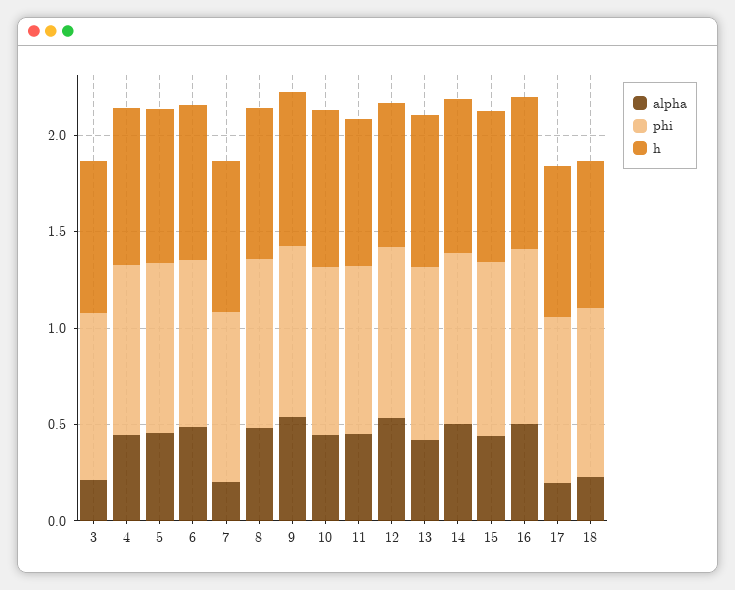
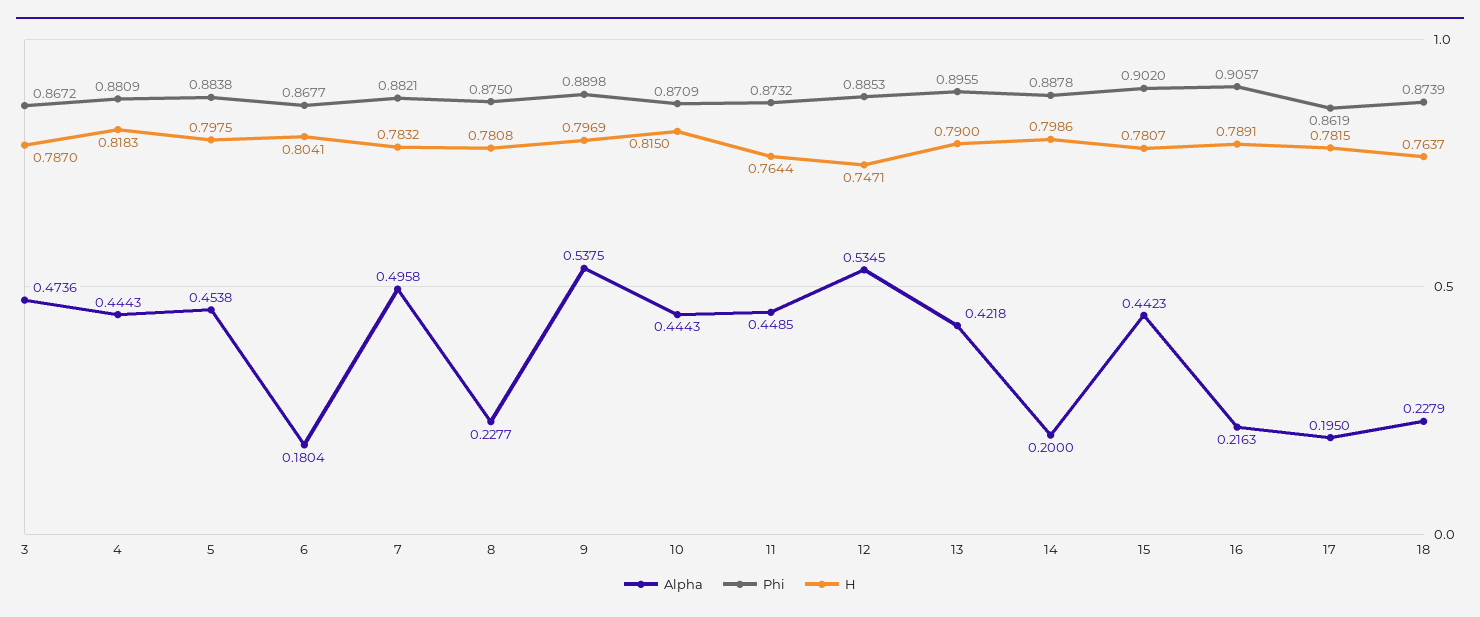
  {
    "alpha": {
-     "3": 0.2,
+     "3": 0.4736,
      "4": 0.4443,
      "5": 0.4538,
-     "6": 0.5,
+     "6": 0.1804,
-     "7": 0.2,
+     "7": 0.4958,
-     "8": 0.5,
+     "8": 0.2277,
      "9": 0.5375,
      "10": 0.4443,
      "11": 0.4485,
      "12": 0.5345,
      "13": 0.4218,
-     "14": 0.5,
+     "14": 0.2,
      "15": 0.4423,
-     "16": 0.5,
+     "16": 0.2163,
      "17": 0.195,
      "18": 0.2279
    },
    "phi": {
      "3": 0.8672,
      "4": 0.8809,
      "5": 0.8838,
      "6": 0.8677,
      "7": 0.8821,
      "8": 0.875,
      "9": 0.8898,
      "10": 0.8709,
      "11": 0.8732,
      "12": 0.8853,
      "13": 0.8955,
      "14": 0.8878,
      "15": 0.902,
      "16": 0.9057,
      "17": 0.8619,
      "18": 0.8739
    },
    "h": {
      "3": 0.787,
      "4": 0.8183,
      "5": 0.7975,
      "6": 0.8041,
      "7": 0.7832,
      "8": 0.7808,
      "9": 0.7969,
      "10": 0.815,
      "11": 0.7644,
      "12": 0.7471,
      "13": 0.79,
      "14": 0.7986,
      "15": 0.7807,
      "16": 0.7891,
      "17": 0.7815,
      "18": 0.7637
    }
  }

